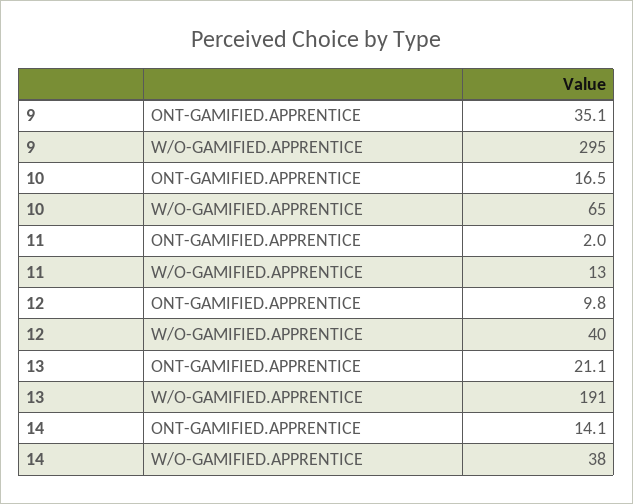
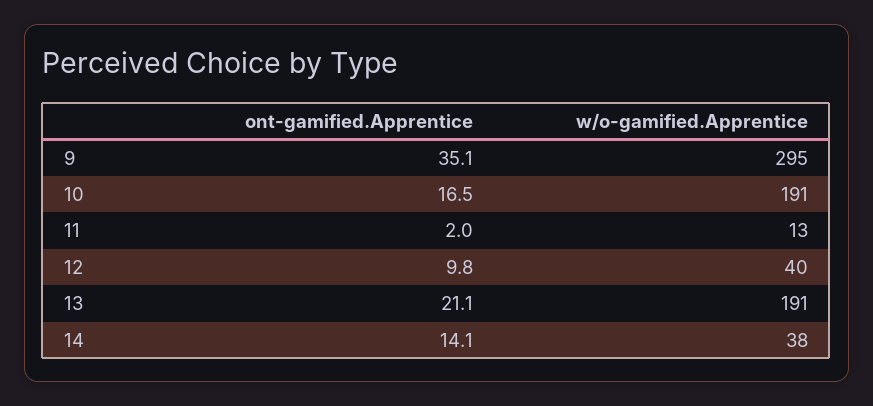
  {
    "9": {
      "ONT-GAMIFIED.APPRENTICE": 35.1,
      "W/O-GAMIFIED.APPRENTICE": 295
    },
    "10": {
      "ONT-GAMIFIED.APPRENTICE": 16.5,
-     "W/O-GAMIFIED.APPRENTICE": 65
+     "W/O-GAMIFIED.APPRENTICE": 191
    },
    "11": {
      "ONT-GAMIFIED.APPRENTICE": 2,
      "W/O-GAMIFIED.APPRENTICE": 13
    },
    "12": {
      "ONT-GAMIFIED.APPRENTICE": 9.8,
      "W/O-GAMIFIED.APPRENTICE": 40
    },
    "13": {
      "ONT-GAMIFIED.APPRENTICE": 21.1,
      "W/O-GAMIFIED.APPRENTICE": 191
    },
    "14": {
      "ONT-GAMIFIED.APPRENTICE": 14.1,
      "W/O-GAMIFIED.APPRENTICE": 38
    }
  }

